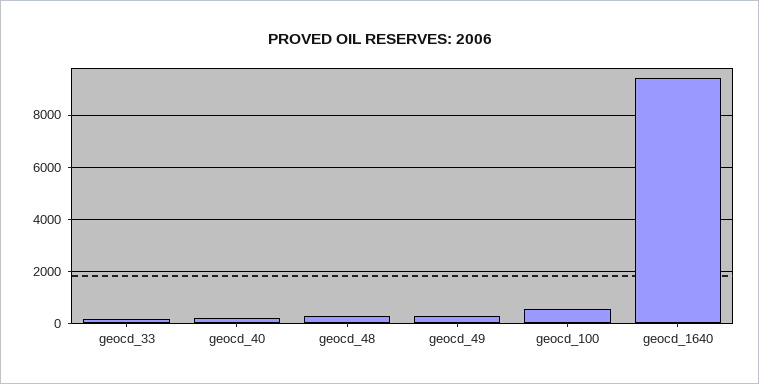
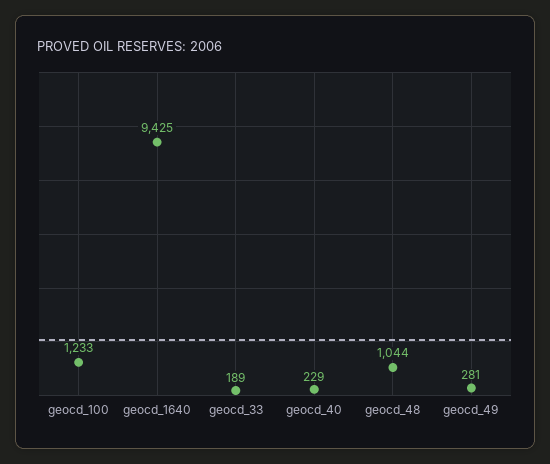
  {
    "geocd_33": 189,
    "geocd_40": 229,
-   "geocd_48": 250,
+   "geocd_48": 1044,
    "geocd_49": 281,
-   "geocd_100": 500,
+   "geocd_100": 1233,
    "geocd_1640": 9425
  }

